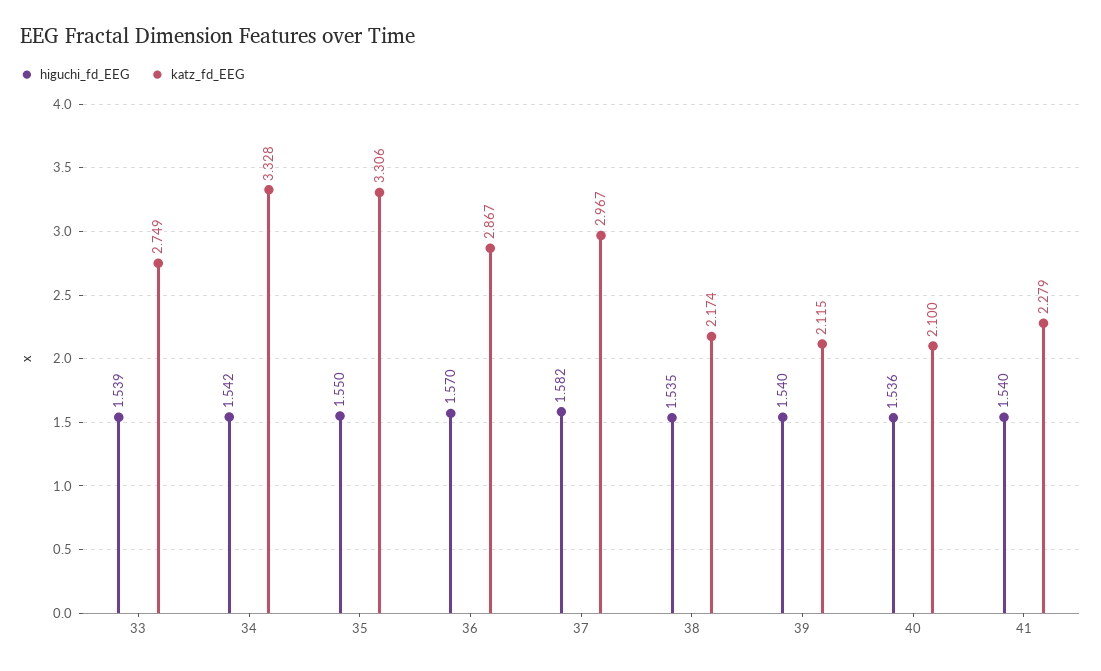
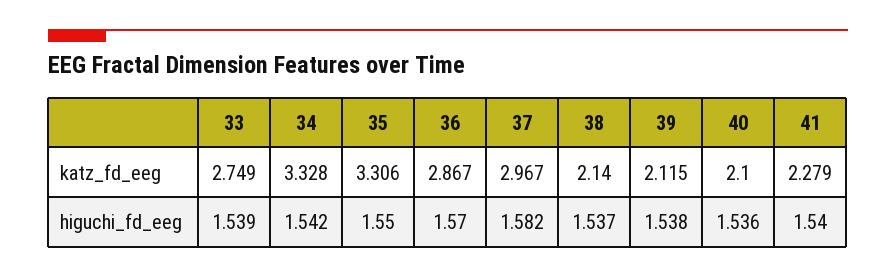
  {
    "higuchi_fd_EEG": {
      "33": 1.539,
      "34": 1.542,
      "35": 1.55,
      "36": 1.57,
      "37": 1.582,
-     "38": 1.535,
+     "38": 1.537,
-     "39": 1.54,
+     "39": 1.538,
      "40": 1.536,
      "41": 1.54
    },
    "katz_fd_EEG": {
      "33": 2.749,
      "34": 3.328,
      "35": 3.306,
      "36": 2.867,
      "37": 2.967,
-     "38": 2.174,
+     "38": 2.14,
      "39": 2.115,
      "40": 2.1,
      "41": 2.279
    }
  }

